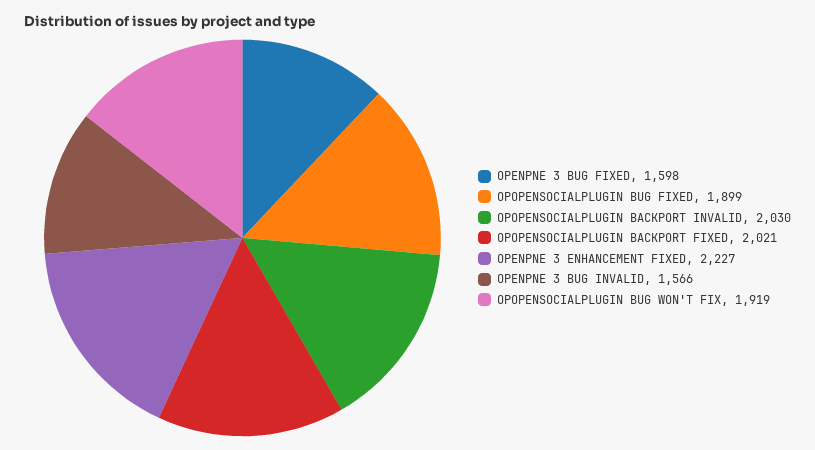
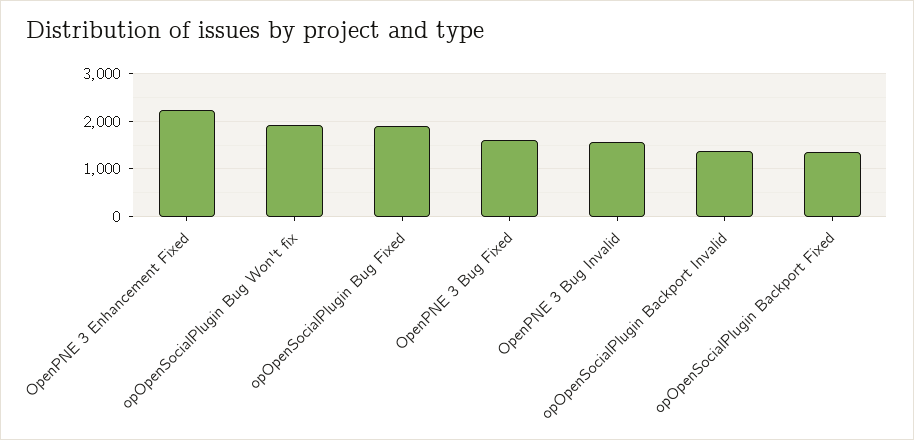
  {
    "OPENPNE 3 BUG FIXED": 1598,
    "OPOPENSOCIALPLUGIN BUG FIXED": 1899,
-   "OPOPENSOCIALPLUGIN BACKPORT INVALID": 2030,
+   "OPOPENSOCIALPLUGIN BACKPORT INVALID": 1400,
-   "OPOPENSOCIALPLUGIN BACKPORT FIXED": 2021,
+   "OPOPENSOCIALPLUGIN BACKPORT FIXED": 1400,
    "OPENPNE 3 ENHANCEMENT FIXED": 2227,
    "OPENPNE 3 BUG INVALID": 1566,
    "OPOPENSOCIALPLUGIN BUG WON'T FIX": 1919
  }

